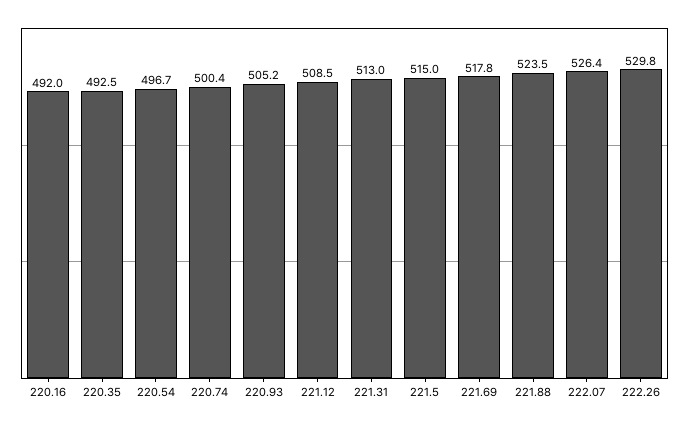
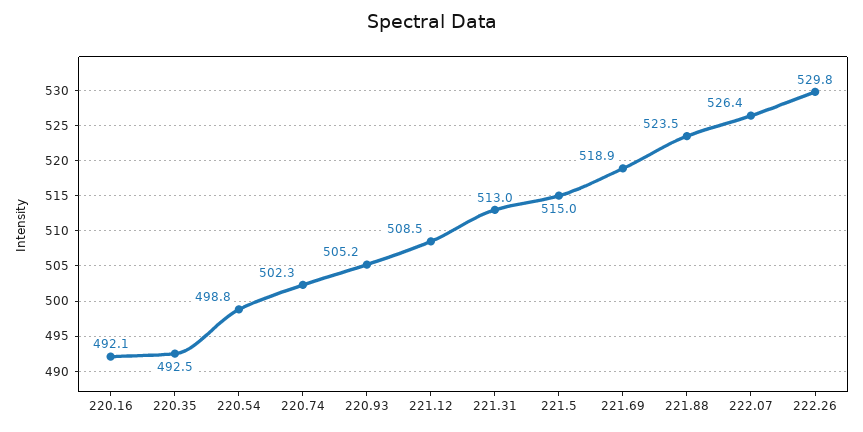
  {
-   "220.16": 492,
+   "220.16": 492.1,
    "220.35": 492.5,
-   "220.54": 496.7,
+   "220.54": 498.8,
-   "220.74": 500.4,
+   "220.74": 502.3,
    "220.93": 505.2,
    "221.12": 508.5,
    "221.31": 513,
    "221.5": 515,
-   "221.69": 517.8,
+   "221.69": 518.9,
    "221.88": 523.5,
    "222.07": 526.4,
    "222.26": 529.8
  }

